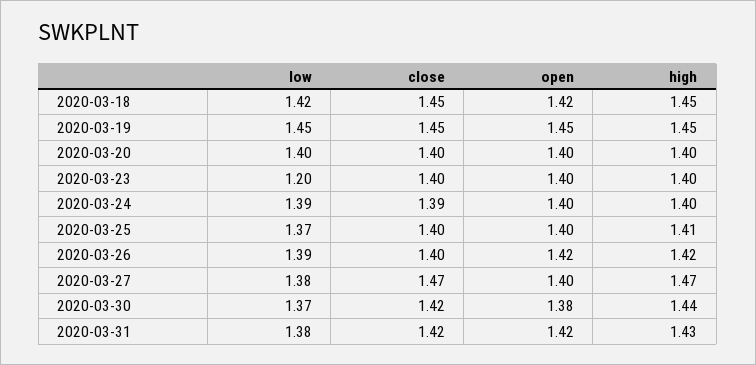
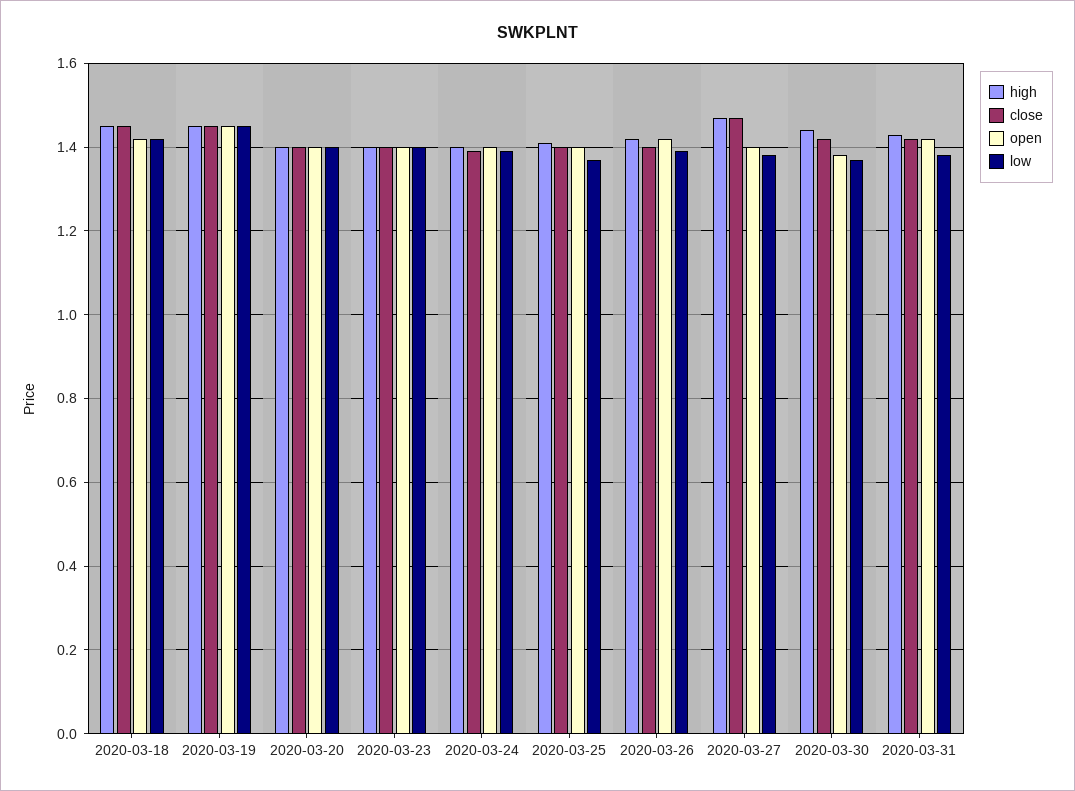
  {
    "low": {
      "2020-03-18": 1.42,
      "2020-03-19": 1.45,
      "2020-03-20": 1.4,
-     "2020-03-23": 1.2,
+     "2020-03-23": 1.4,
      "2020-03-24": 1.39,
      "2020-03-25": 1.37,
      "2020-03-26": 1.39,
      "2020-03-27": 1.38,
      "2020-03-30": 1.37,
      "2020-03-31": 1.38
    },
    "close": {
      "2020-03-18": 1.45,
      "2020-03-19": 1.45,
      "2020-03-20": 1.4,
      "2020-03-23": 1.4,
      "2020-03-24": 1.39,
      "2020-03-25": 1.4,
      "2020-03-26": 1.4,
      "2020-03-27": 1.47,
      "2020-03-30": 1.42,
      "2020-03-31": 1.42
    },
    "open": {
      "2020-03-18": 1.42,
      "2020-03-19": 1.45,
      "2020-03-20": 1.4,
      "2020-03-23": 1.4,
      "2020-03-24": 1.4,
      "2020-03-25": 1.4,
      "2020-03-26": 1.42,
      "2020-03-27": 1.4,
      "2020-03-30": 1.38,
      "2020-03-31": 1.42
    },
    "high": {
      "2020-03-18": 1.45,
      "2020-03-19": 1.45,
      "2020-03-20": 1.4,
      "2020-03-23": 1.4,
      "2020-03-24": 1.4,
      "2020-03-25": 1.41,
      "2020-03-26": 1.42,
      "2020-03-27": 1.47,
      "2020-03-30": 1.44,
      "2020-03-31": 1.43
    }
  }

